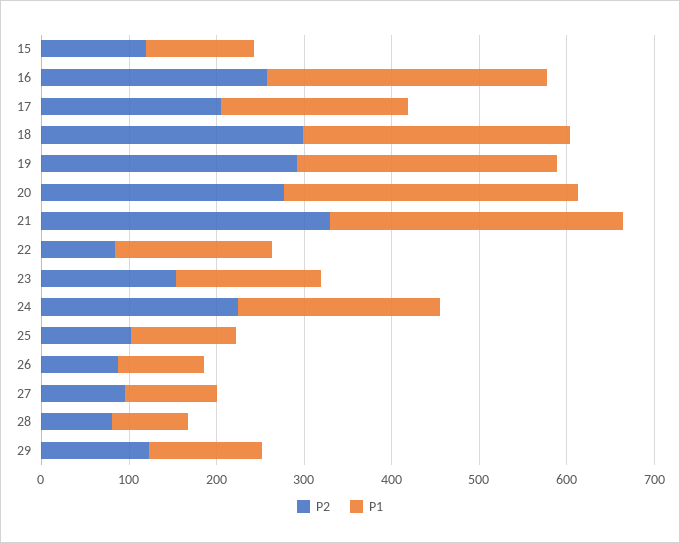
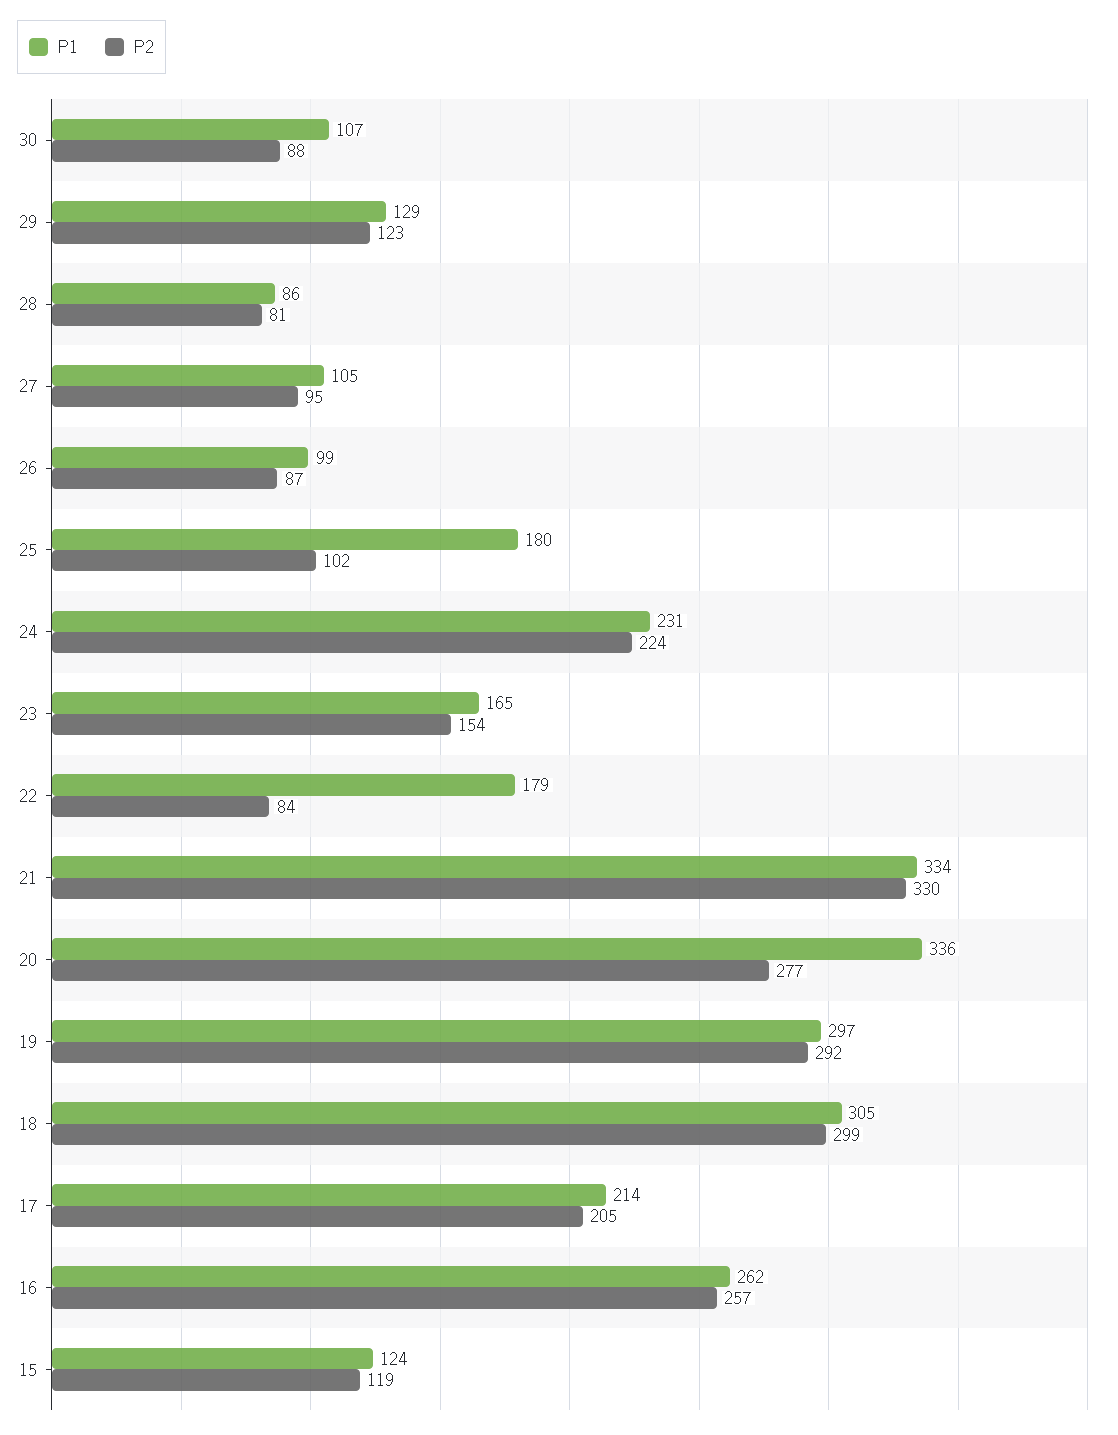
  {
    "P2": {
      "15": 119,
      "16": 257,
      "17": 205,
      "18": 299,
      "19": 292,
      "20": 277,
      "21": 330,
      "22": 84,
      "23": 154,
      "24": 224,
      "25": 102,
      "26": 87,
      "27": 95,
      "28": 81,
-     "29": 123
+     "29": 123,
+     "30": 88
    },
    "P1": {
      "15": 124,
-     "16": 320,
+     "16": 262,
      "17": 214,
      "18": 305,
      "19": 297,
      "20": 336,
      "21": 334,
      "22": 179,
      "23": 165,
      "24": 231,
-     "25": 120,
+     "25": 180,
      "26": 99,
      "27": 105,
      "28": 86,
-     "29": 129
+     "29": 129,
+     "30": 107
    }
  }

